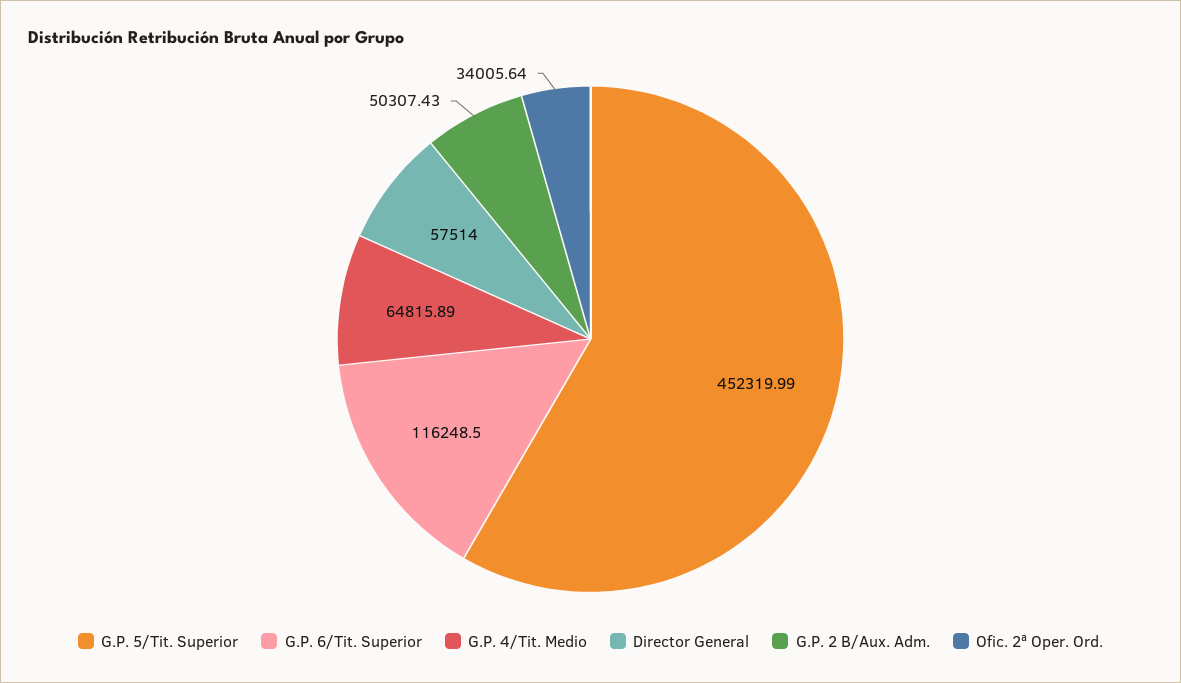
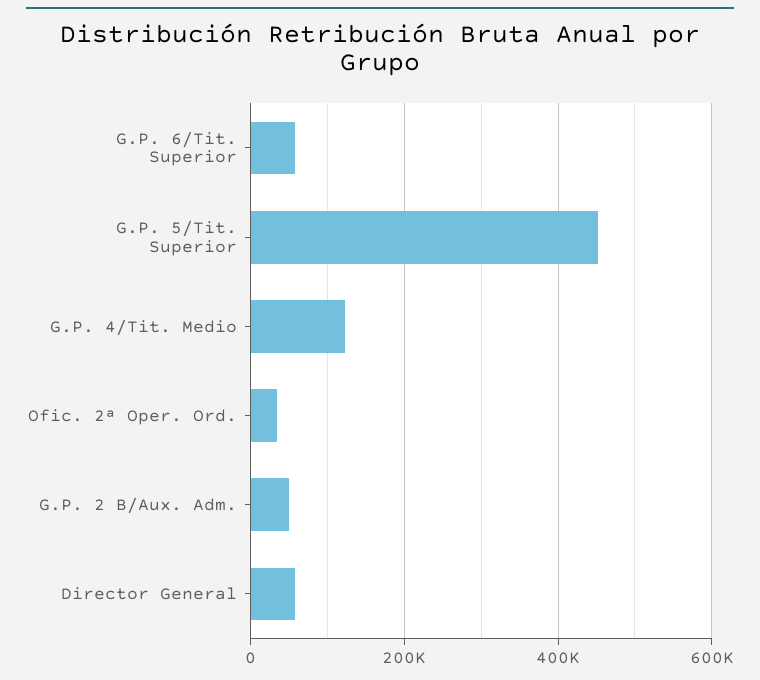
  {
    "G.P. 5/Tit. Superior": 452319.99,
-   "G.P. 6/Tit. Superior": 116248.5,
+   "G.P. 6/Tit. Superior": 60000,
-   "G.P. 4/Tit. Medio": 64815.89,
+   "G.P. 4/Tit. Medio": 120000,
    "Director General": 57514,
    "G.P. 2 B/Aux. Adm.": 50307.43,
    "Ofic. 2ª Oper. Ord.": 34005.64
  }

